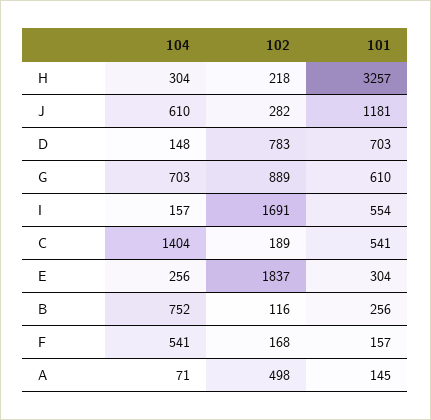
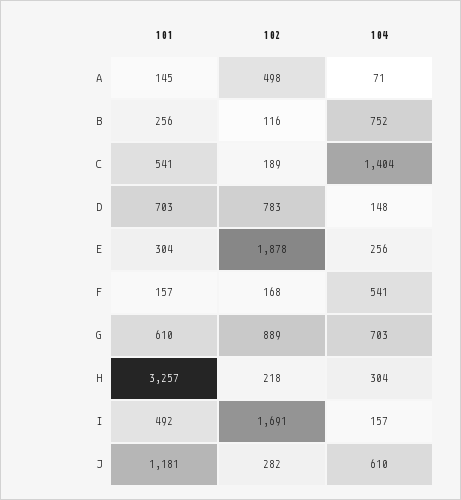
  {
    "104": {
      "H": 304,
      "J": 610,
      "D": 148,
      "G": 703,
      "I": 157,
      "C": 1404,
      "E": 256,
      "B": 752,
      "F": 541,
      "A": 71
    },
    "102": {
      "H": 218,
      "J": 282,
      "D": 783,
      "G": 889,
      "I": 1691,
      "C": 189,
-     "E": 1837,
+     "E": 1878,
      "B": 116,
      "F": 168,
      "A": 498
    },
    "101": {
      "H": 3257,
      "J": 1181,
      "D": 703,
      "G": 610,
-     "I": 554,
+     "I": 492,
      "C": 541,
      "E": 304,
      "B": 256,
      "F": 157,
      "A": 145
    }
  }

